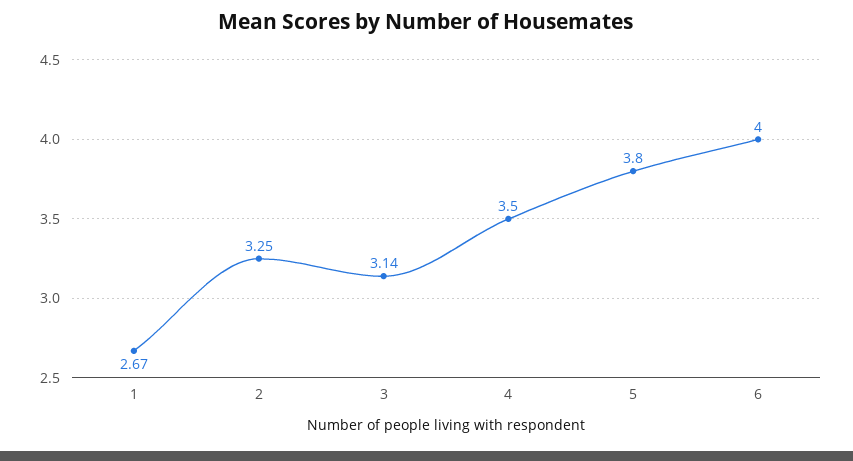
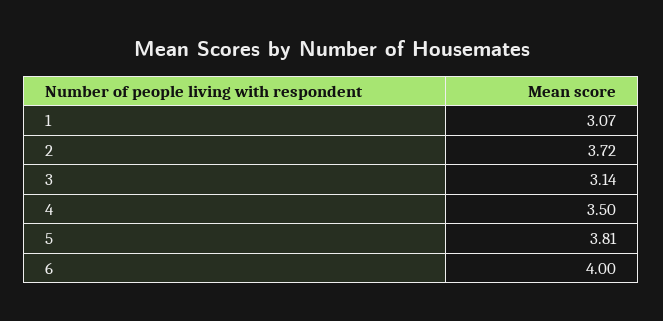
  {
-   "1": 2.67,
+   "1": 3.07,
-   "2": 3.25,
+   "2": 3.72,
    "3": 3.14,
    "4": 3.5,
-   "5": 3.8,
+   "5": 3.81,
    "6": 4
  }

